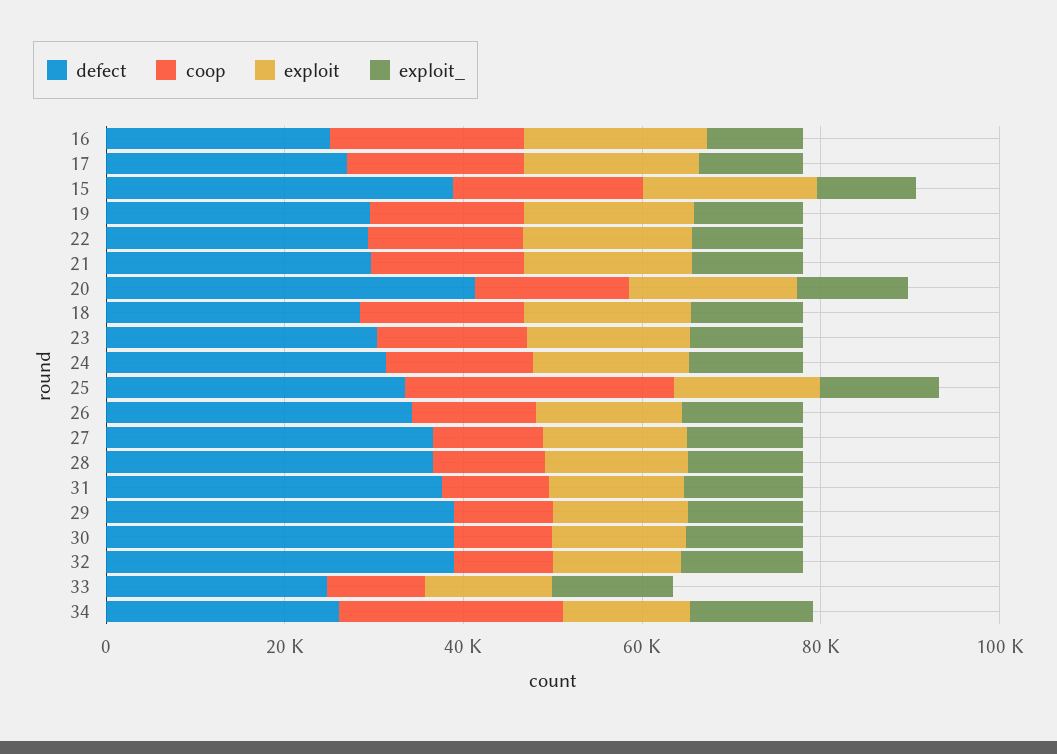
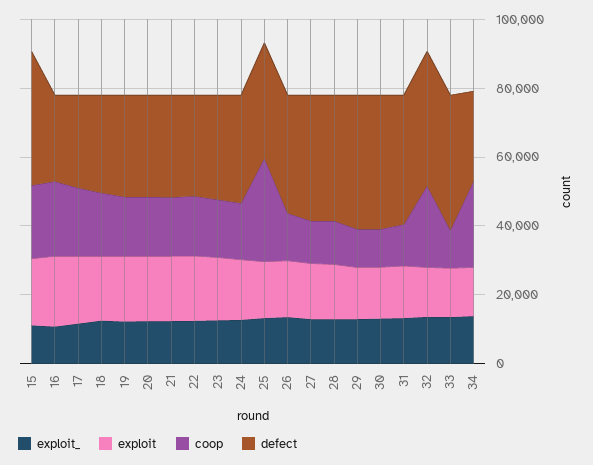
  {
    "defect": {
      "16": 25000,
      "17": 25000,
      "15": 40000,
      "19": 30000,
      "22": 30000,
      "21": 30000,
-     "20": 40000,
+     "20": 30000,
      "18": 30000,
      "23": 30000,
      "24": 30000,
      "25": 35000,
      "26": 35000,
      "27": 35000,
      "28": 35000,
      "31": 40000,
      "29": 40000,
      "30": 40000,
      "32": 40000,
-     "33": 25000,
+     "33": 40000,
      "34": 25000
    },
    "coop": {
      "16": 20000,
      "17": 20000,
      "15": 20000,
      "19": 15000,
      "22": 15000,
      "21": 15000,
      "20": 15000,
      "18": 20000,
      "23": 15000,
      "24": 15000,
      "25": 30000,
      "26": 15000,
      "27": 10000,
      "28": 15000,
      "31": 10000,
      "29": 10000,
      "30": 10000,
-     "32": 10000,
+     "32": 25000,
      "33": 10000,
      "34": 25000
    },
    "exploit": {
      "16": 20000,
      "17": 20000,
      "15": 20000,
      "19": 20000,
      "22": 20000,
      "21": 20000,
      "20": 20000,
      "18": 20000,
      "23": 20000,
      "24": 15000,
      "25": 15000,
      "26": 15000,
      "27": 15000,
      "28": 15000,
      "31": 15000,
      "29": 15000,
      "30": 15000,
      "32": 15000,
      "33": 15000,
      "34": 15000
    },
    "exploit_": {
      "16": 10000,
      "17": 10000,
      "15": 10000,
      "19": 10000,
      "22": 10000,
      "21": 10000,
      "20": 10000,
      "18": 15000,
      "23": 15000,
      "24": 15000,
      "25": 15000,
      "26": 15000,
      "27": 15000,
      "28": 15000,
      "31": 15000,
      "29": 15000,
      "30": 15000,
      "32": 15000,
      "33": 15000,
      "34": 15000
    }
  }

